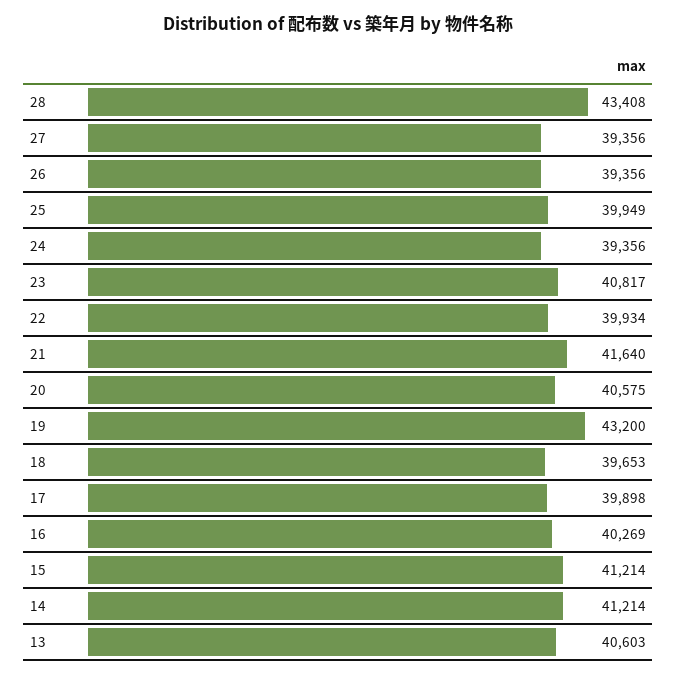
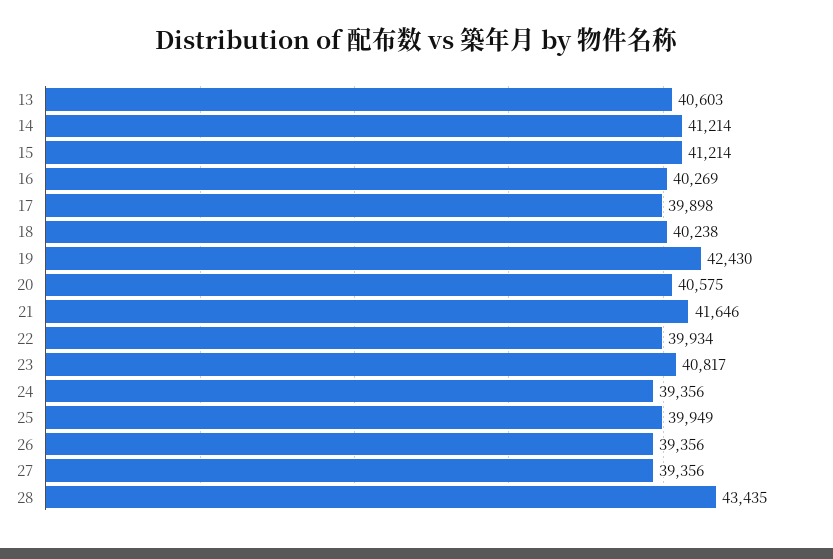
  {
-   "28": 43408,
+   "28": 43435,
    "27": 39356,
    "26": 39356,
    "25": 39949,
    "24": 39356,
    "23": 40817,
    "22": 39934,
-   "21": 41640,
+   "21": 41646,
    "20": 40575,
-   "19": 43200,
+   "19": 42430,
-   "18": 39653,
+   "18": 40238,
    "17": 39898,
    "16": 40269,
    "15": 41214,
    "14": 41214,
    "13": 40603
  }

